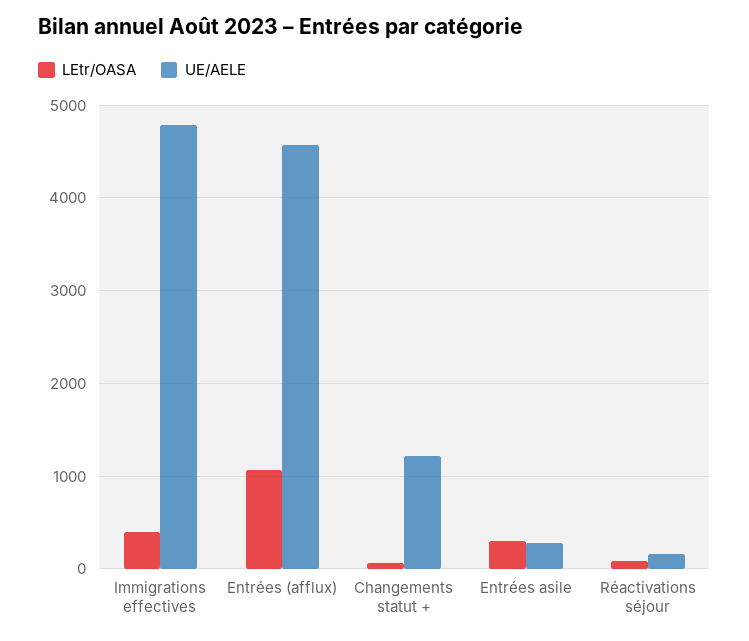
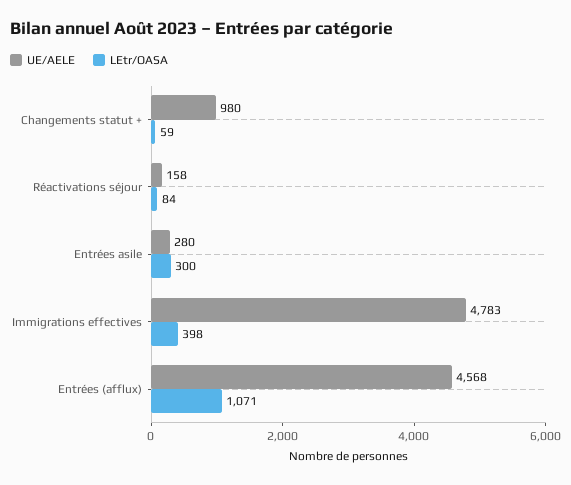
  {
    "LEtr/OASA": {
      "Immigrations effectives": 398,
      "Entrées (afflux)": 1071,
      "Changements statut +": 59,
      "Entrées asile": 300,
      "Réactivations séjour": 84
    },
    "UE/AELE": {
      "Immigrations effectives": 4783,
      "Entrées (afflux)": 4568,
-     "Changements statut +": 1200,
+     "Changements statut +": 980,
      "Entrées asile": 280,
      "Réactivations séjour": 158
    }
  }

